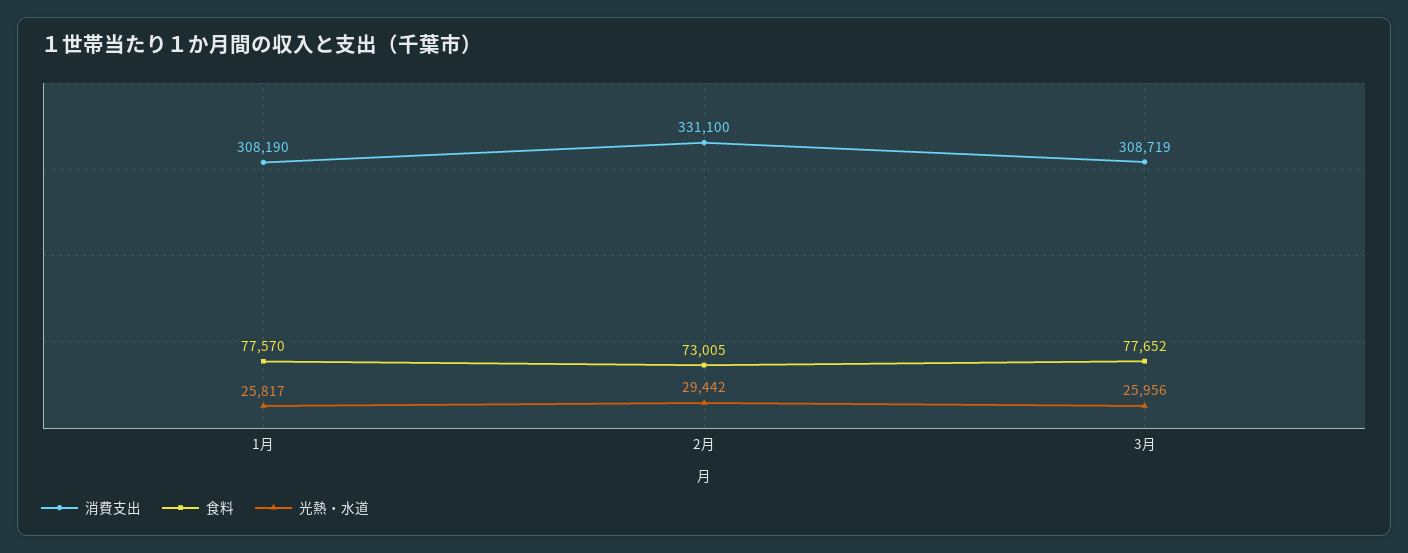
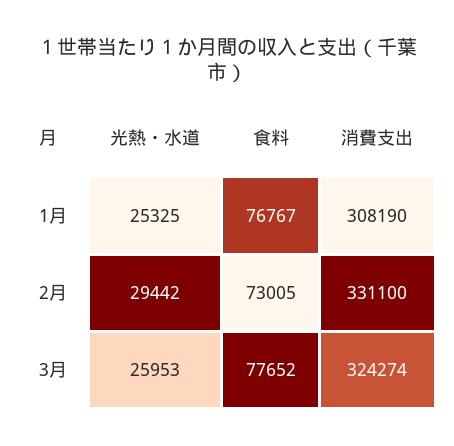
  {
    "消費支出": {
      "1月": 308190,
      "2月": 331100,
-     "3月": 308719
+     "3月": 324274
    },
    "食料": {
-     "1月": 77570,
+     "1月": 76767,
      "2月": 73005,
      "3月": 77652
    },
    "光熱・水道": {
-     "1月": 25817,
+     "1月": 25325,
      "2月": 29442,
-     "3月": 25956
+     "3月": 25953
    }
  }

